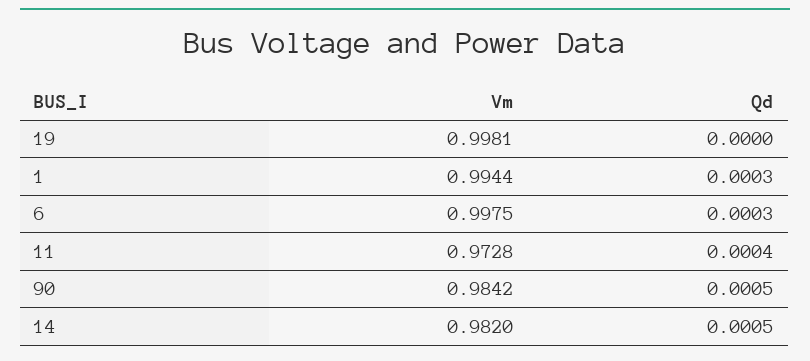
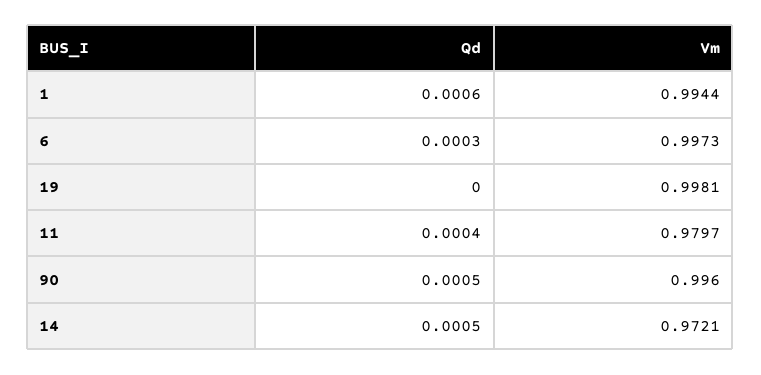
  {
    "Vm": {
      "19": 0.9981,
      "1": 0.9944,
-     "6": 0.9975,
+     "6": 0.9973,
-     "11": 0.9728,
+     "11": 0.9797,
-     "90": 0.9842,
+     "90": 0.996,
-     "14": 0.982
+     "14": 0.9721
    },
    "Qd": {
      "19": 0,
-     "1": 0.0003,
+     "1": 0.0006,
      "6": 0.0003,
      "11": 0.0004,
      "90": 0.0005,
      "14": 0.0005
    }
  }

